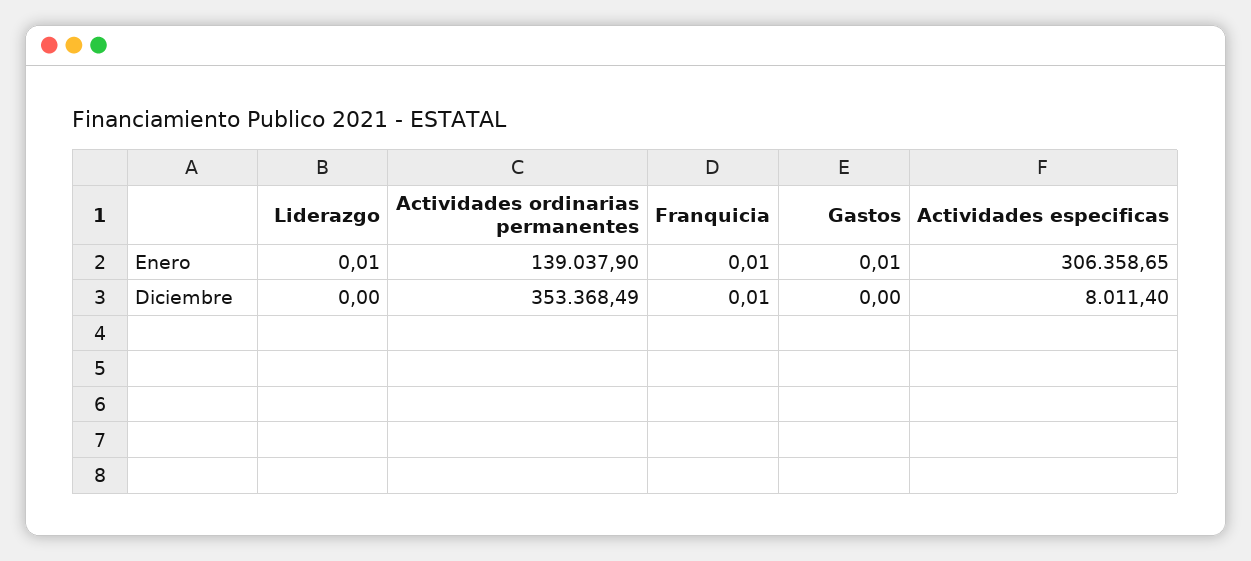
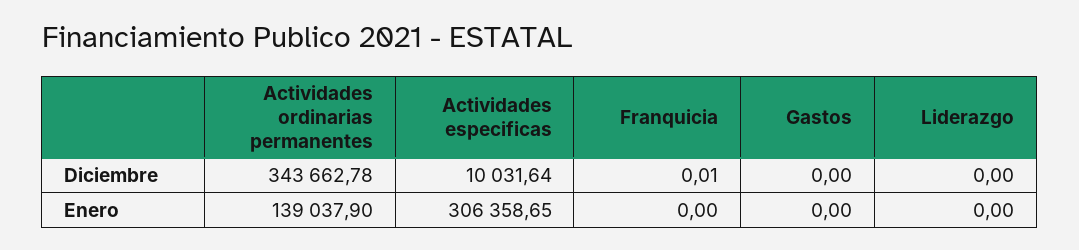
  {
    "Liderazgo": {
-     "Enero": 0.01,
+     "Enero": 0,
      "Diciembre": 0
    },
    "Actividades ordinarias permanentes": {
      "Enero": 139037.9,
-     "Diciembre": 353368.49
+     "Diciembre": 343662.78
    },
    "Franquicia": {
-     "Enero": 0.01,
+     "Enero": 0,
      "Diciembre": 0.01
    },
    "Gastos": {
-     "Enero": 0.01,
+     "Enero": 0,
      "Diciembre": 0
    },
    "Actividades especificas": {
      "Enero": 306358.65,
-     "Diciembre": 8011.4
+     "Diciembre": 10031.64
    }
  }

